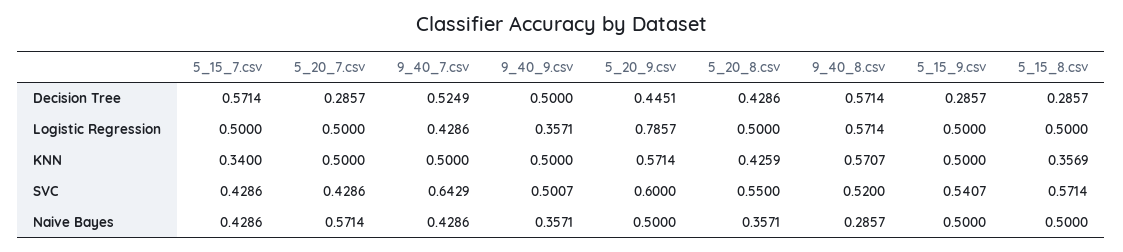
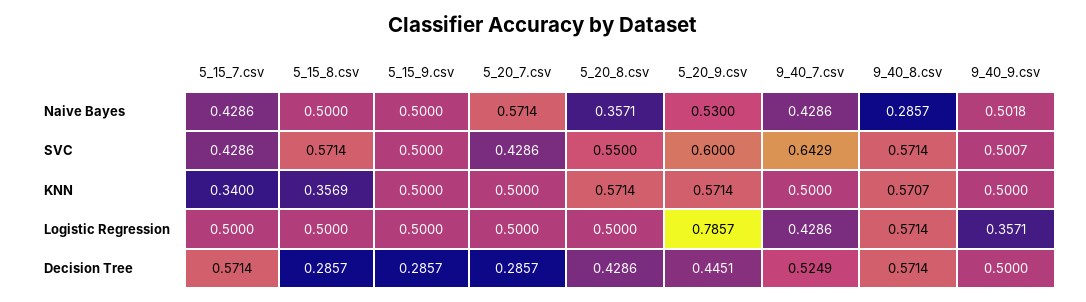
  {
    "5_15_7.csv": {
      "Decision Tree": 0.5714,
      "Logistic Regression": 0.5,
      "KNN": 0.34,
      "SVC": 0.4286,
      "Naive Bayes": 0.4286
    },
    "5_20_7.csv": {
      "Decision Tree": 0.2857,
      "Logistic Regression": 0.5,
      "KNN": 0.5,
      "SVC": 0.4286,
      "Naive Bayes": 0.5714
    },
    "9_40_7.csv": {
      "Decision Tree": 0.5249,
      "Logistic Regression": 0.4286,
      "KNN": 0.5,
      "SVC": 0.6429,
      "Naive Bayes": 0.4286
    },
    "9_40_9.csv": {
      "Decision Tree": 0.5,
      "Logistic Regression": 0.3571,
      "KNN": 0.5,
      "SVC": 0.5007,
-     "Naive Bayes": 0.3571
+     "Naive Bayes": 0.5018
    },
    "5_20_9.csv": {
      "Decision Tree": 0.4451,
      "Logistic Regression": 0.7857,
      "KNN": 0.5714,
      "SVC": 0.6,
-     "Naive Bayes": 0.5
+     "Naive Bayes": 0.53
    },
    "5_20_8.csv": {
      "Decision Tree": 0.4286,
      "Logistic Regression": 0.5,
-     "KNN": 0.4259,
+     "KNN": 0.5714,
      "SVC": 0.55,
      "Naive Bayes": 0.3571
    },
    "9_40_8.csv": {
      "Decision Tree": 0.5714,
      "Logistic Regression": 0.5714,
      "KNN": 0.5707,
-     "SVC": 0.52,
+     "SVC": 0.5714,
      "Naive Bayes": 0.2857
    },
    "5_15_9.csv": {
      "Decision Tree": 0.2857,
      "Logistic Regression": 0.5,
      "KNN": 0.5,
-     "SVC": 0.5407,
+     "SVC": 0.5,
      "Naive Bayes": 0.5
    },
    "5_15_8.csv": {
      "Decision Tree": 0.2857,
      "Logistic Regression": 0.5,
      "KNN": 0.3569,
      "SVC": 0.5714,
      "Naive Bayes": 0.5
    }
  }

